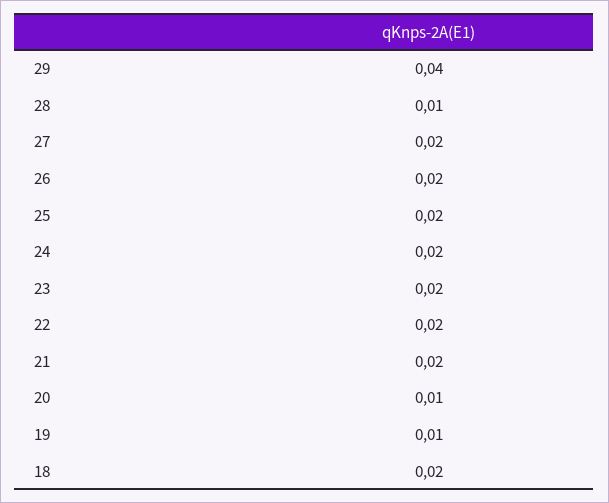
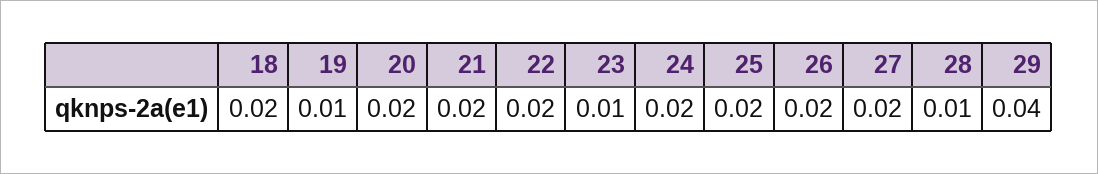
  {
    "29": 0.04,
    "28": 0.01,
    "27": 0.02,
    "26": 0.02,
    "25": 0.02,
    "24": 0.02,
-   "23": 0.02,
+   "23": 0.01,
    "22": 0.02,
    "21": 0.02,
-   "20": 0.01,
+   "20": 0.02,
    "19": 0.01,
    "18": 0.02
  }

